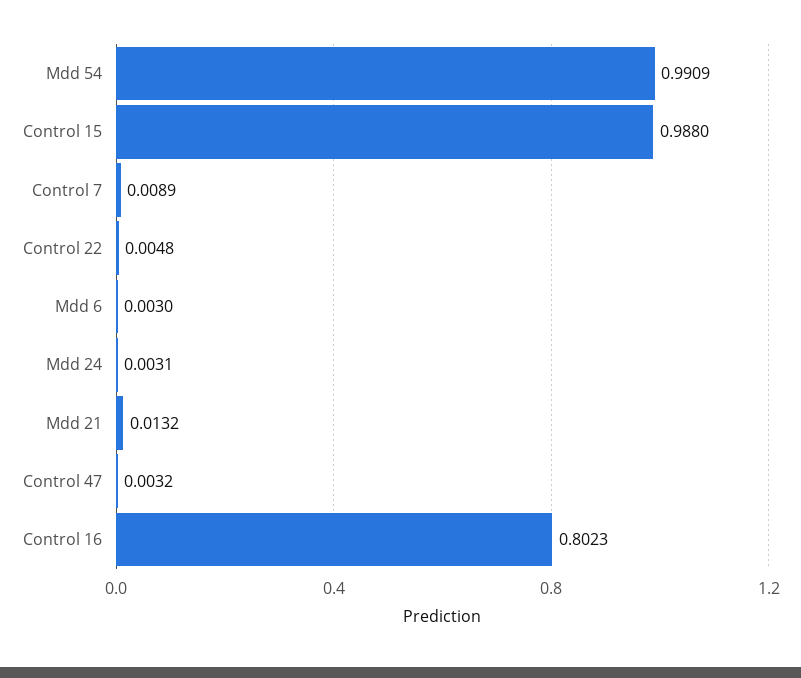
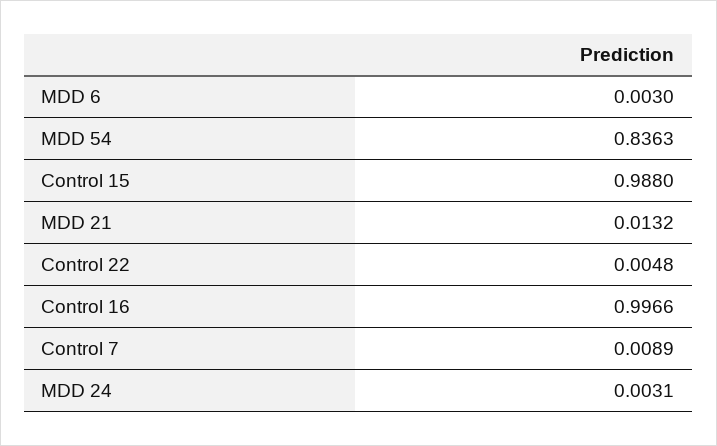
  {
-   "Mdd 54": 0.9909,
+   "Mdd 54": 0.8363,
    "Control 15": 0.988,
    "Control 7": 0.0089,
    "Control 22": 0.0048,
    "Mdd 6": 0.003,
    "Mdd 24": 0.0031,
    "Mdd 21": 0.0132,
-   "Control 47": 0.0032,
-   "Control 16": 0.8023
+   "Control 16": 0.9966
  }

